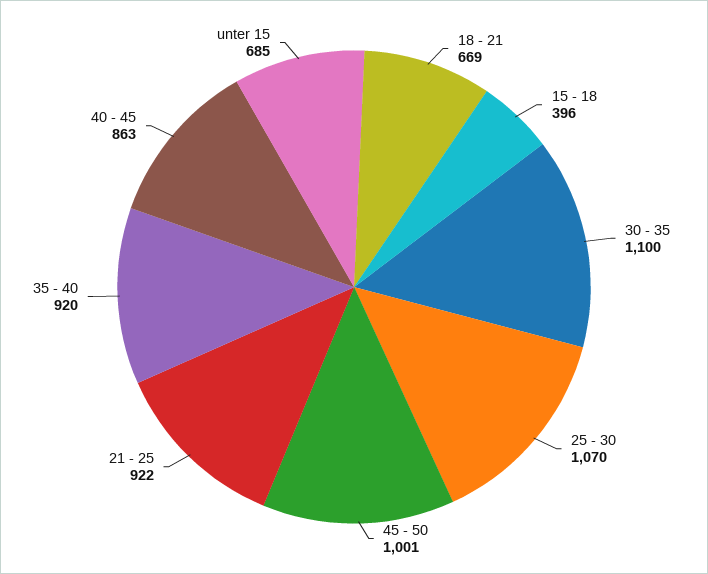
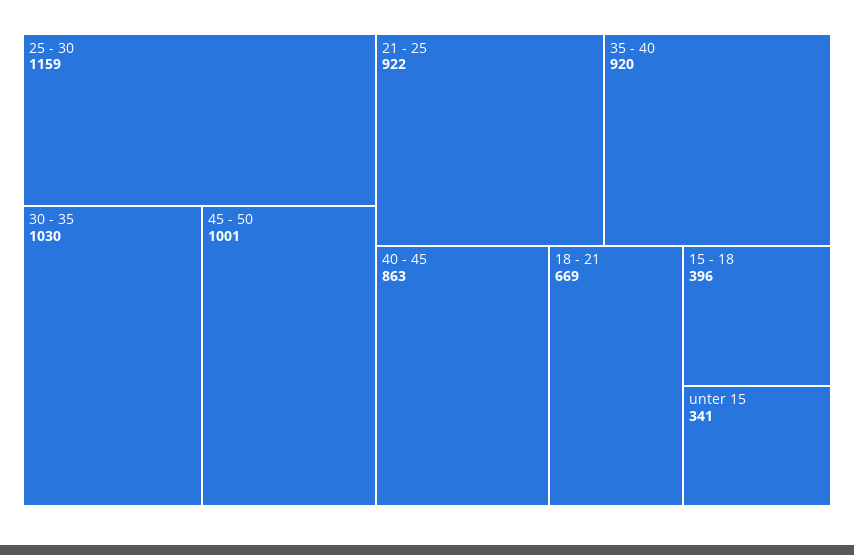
  {
    "18 - 21": 669,
    "15 - 18": 396,
-   "30 - 35": 1100,
+   "30 - 35": 1030,
-   "25 - 30": 1070,
+   "25 - 30": 1159,
    "45 - 50": 1001,
    "21 - 25": 922,
    "35 - 40": 920,
    "40 - 45": 863,
-   "unter 15": 685
+   "unter 15": 341
  }

